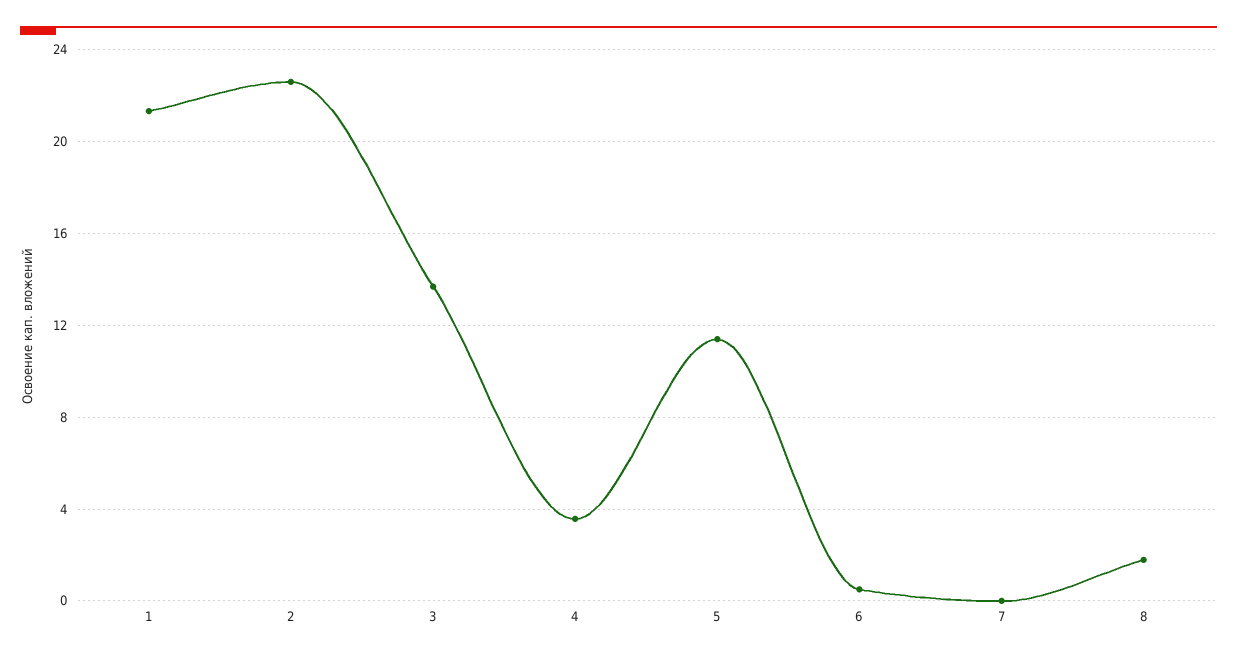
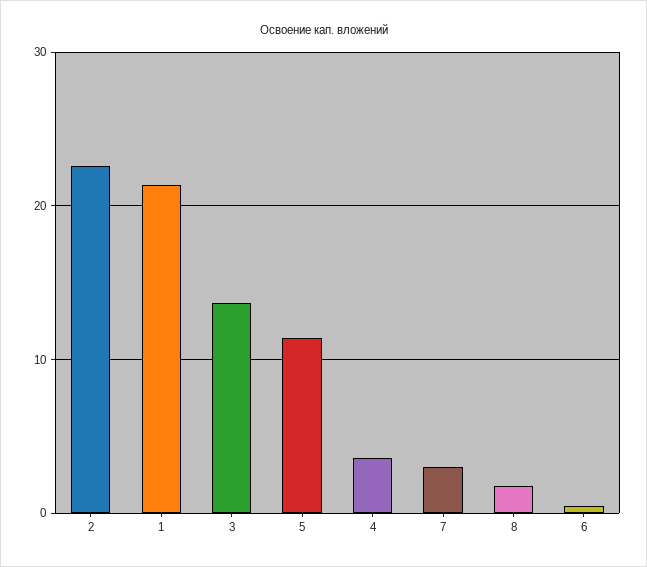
  {
    "1": 21.5,
    "2": 22.5,
    "3": 13.5,
    "4": 3.5,
    "5": 11.5,
    "6": 0.5,
-   "7": 0,
+   "7": 3,
    "8": 2
  }

